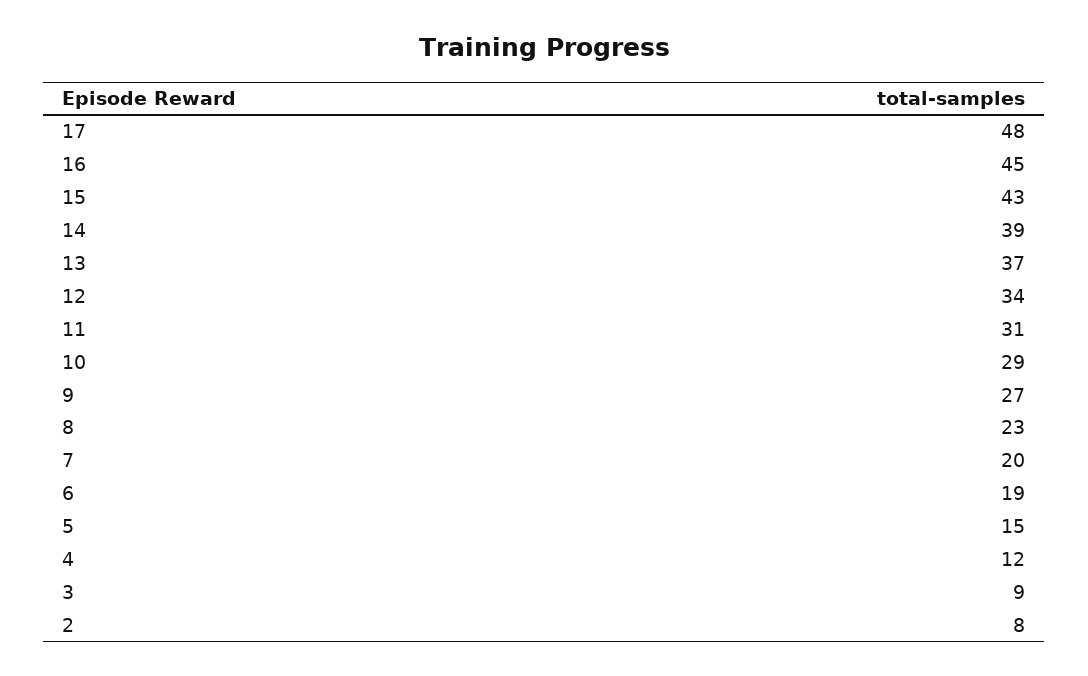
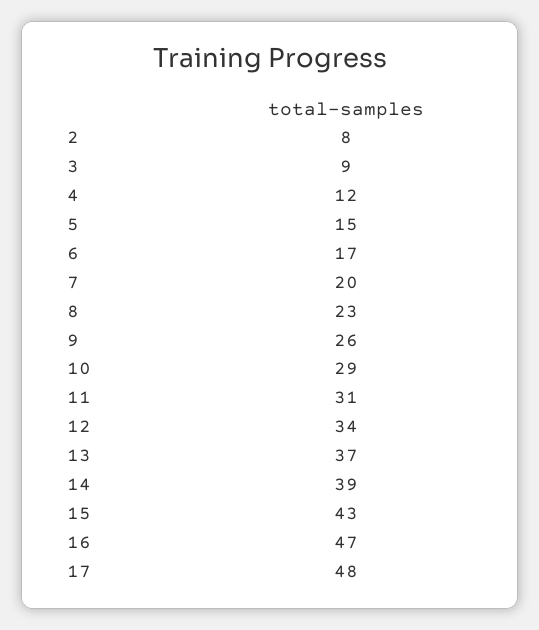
  {
    "17": 48,
-   "16": 45,
+   "16": 47,
    "15": 43,
    "14": 39,
    "13": 37,
    "12": 34,
    "11": 31,
    "10": 29,
-   "9": 27,
+   "9": 26,
    "8": 23,
    "7": 20,
-   "6": 19,
+   "6": 17,
    "5": 15,
    "4": 12,
    "3": 9,
    "2": 8
  }

